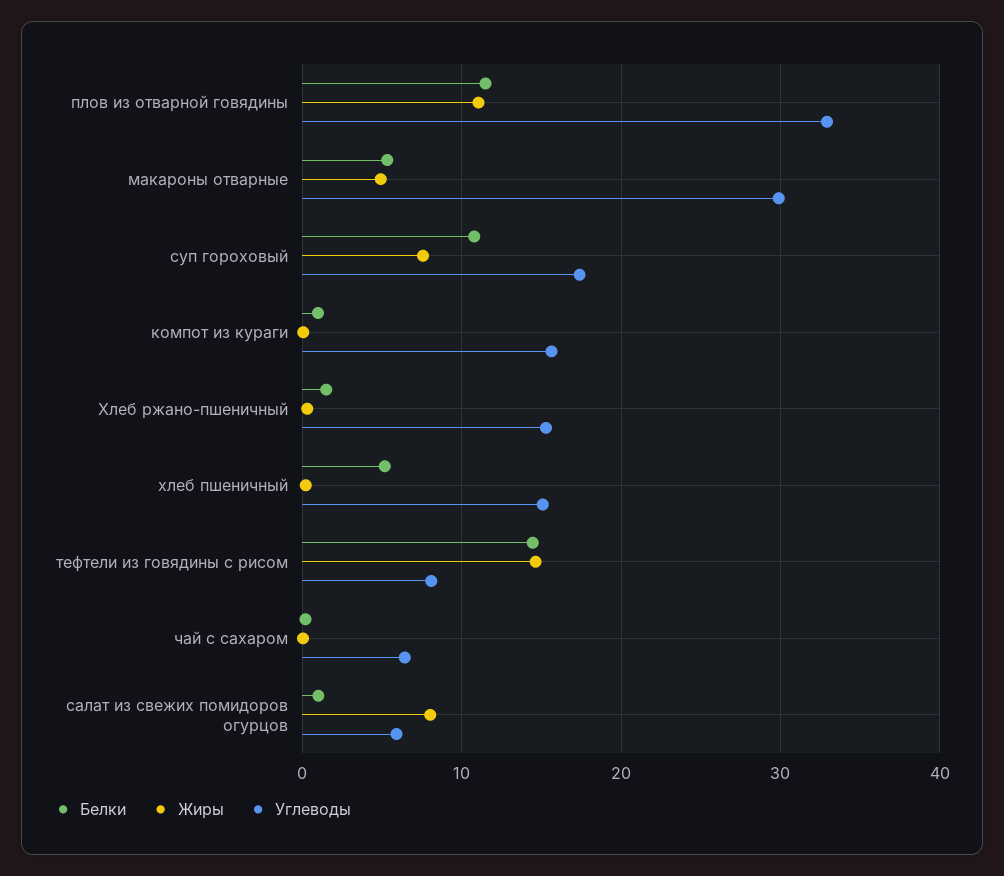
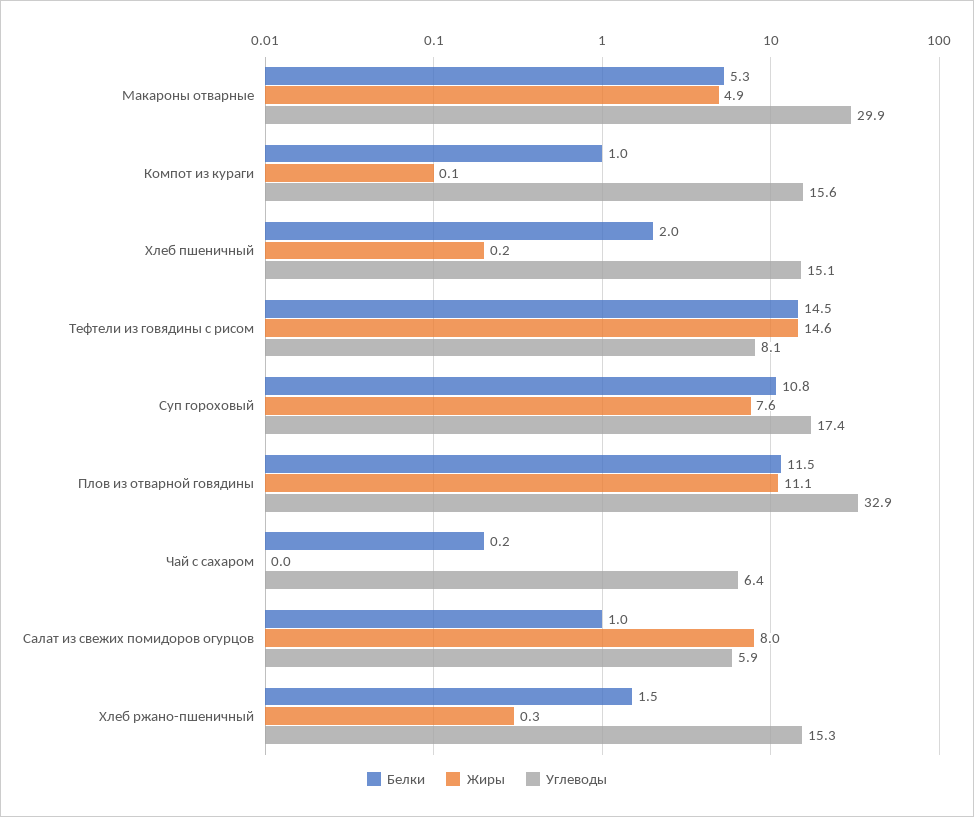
  {
    "Белки": {
      "плов из отварной говядины": 11.5,
      "макароны отварные": 5.3,
      "суп гороховый": 10.8,
      "компот из кураги": 1,
      "Хлеб ржано-пшеничный": 1.5,
-     "хлеб пшеничный": 5,
+     "хлеб пшеничный": 2,
      "тефтели из говядины с рисом": 14.5,
      "чай с сахаром": 0.2,
      "салат из свежих помидоров огурцов": 1
    },
    "Жиры": {
      "плов из отварной говядины": 11.1,
      "макароны отварные": 4.9,
      "суп гороховый": 7.6,
      "компот из кураги": 0.1,
      "Хлеб ржано-пшеничный": 0.3,
      "хлеб пшеничный": 0.2,
      "тефтели из говядины с рисом": 14.6,
      "чай с сахаром": 0,
      "салат из свежих помидоров огурцов": 8
    },
    "Углеводы": {
      "плов из отварной говядины": 32.9,
      "макароны отварные": 29.9,
      "суп гороховый": 17.4,
      "компот из кураги": 15.6,
      "Хлеб ржано-пшеничный": 15.3,
      "хлеб пшеничный": 15.1,
      "тефтели из говядины с рисом": 8.1,
      "чай с сахаром": 6.4,
      "салат из свежих помидоров огурцов": 5.9
    }
  }

